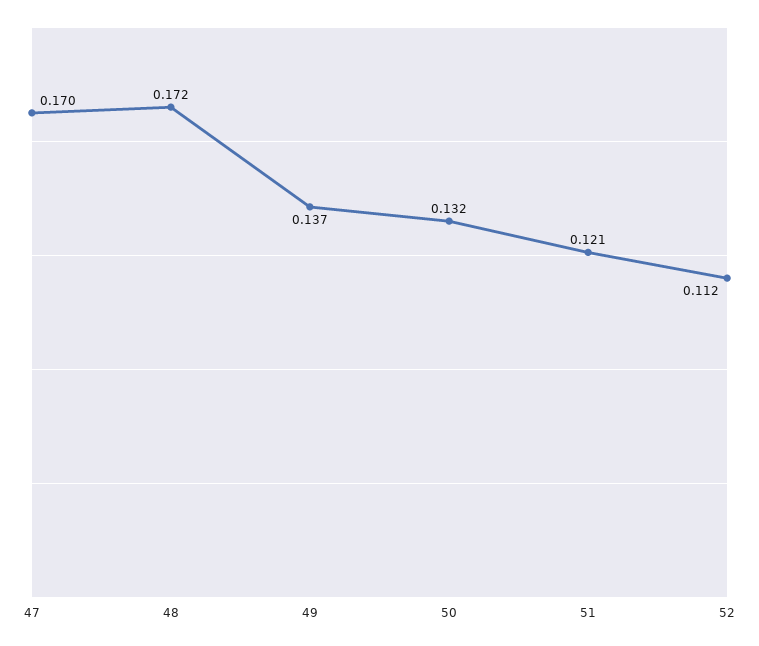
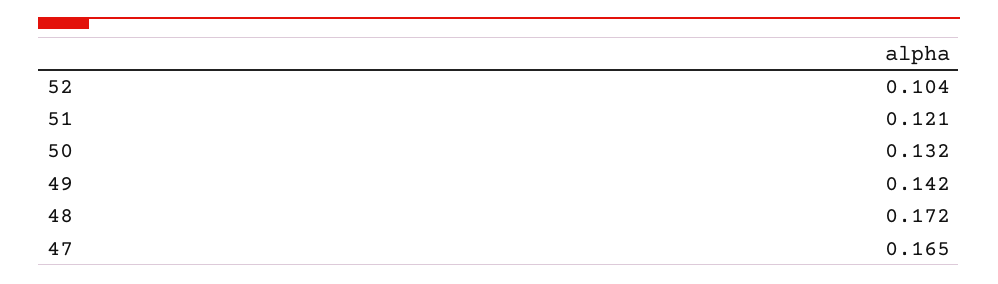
  {
-   "47": 0.17,
+   "47": 0.165,
    "48": 0.172,
-   "49": 0.137,
+   "49": 0.142,
    "50": 0.132,
    "51": 0.121,
-   "52": 0.112
+   "52": 0.104
  }

